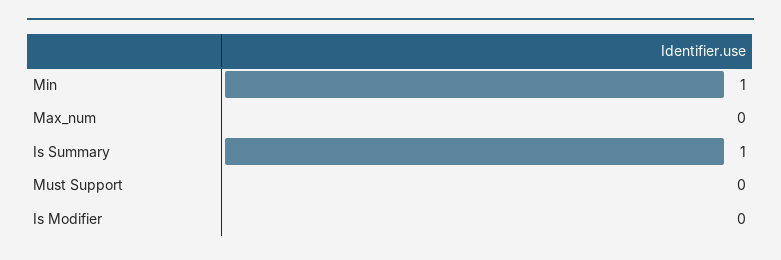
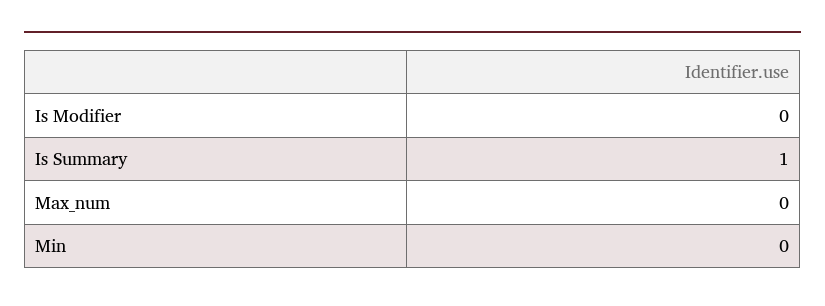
  {
-   "Min": 1,
+   "Min": 0,
    "Max_num": 0,
    "Is Summary": 1,
-   "Must Support": 0,
    "Is Modifier": 0
  }

